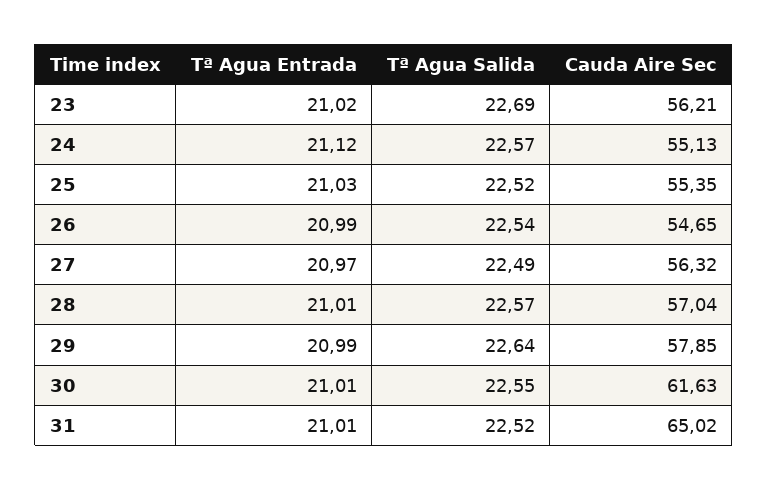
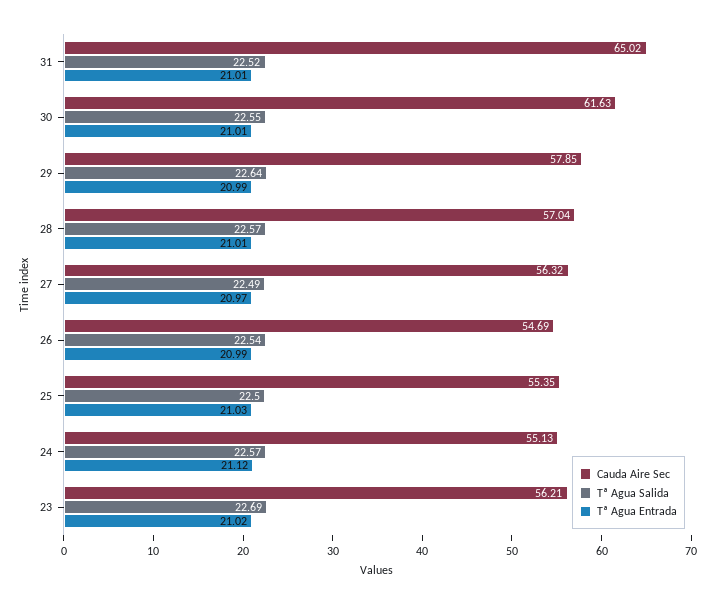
  {
    "Tª Agua Entrada": {
      "23": 21.02,
      "24": 21.12,
      "25": 21.03,
      "26": 20.99,
      "27": 20.97,
      "28": 21.01,
      "29": 20.99,
      "30": 21.01,
      "31": 21.01
    },
    "Tª Agua Salida": {
      "23": 22.69,
      "24": 22.57,
-     "25": 22.52,
+     "25": 22.5,
      "26": 22.54,
      "27": 22.49,
      "28": 22.57,
      "29": 22.64,
      "30": 22.55,
      "31": 22.52
    },
    "Cauda Aire Sec": {
      "23": 56.21,
      "24": 55.13,
      "25": 55.35,
-     "26": 54.65,
+     "26": 54.69,
      "27": 56.32,
      "28": 57.04,
      "29": 57.85,
      "30": 61.63,
      "31": 65.02
    }
  }

